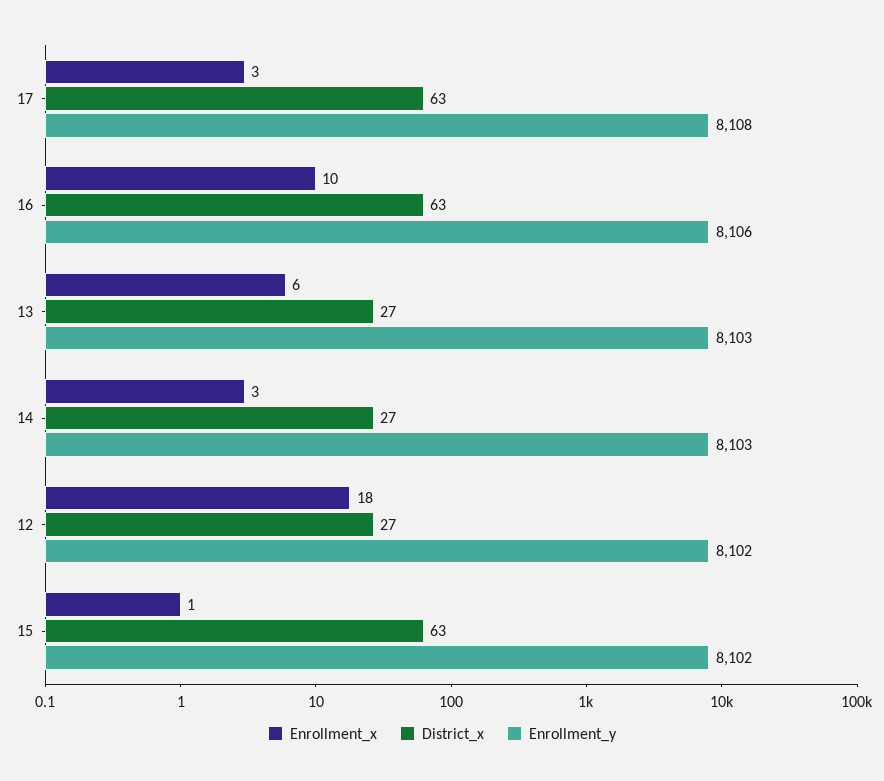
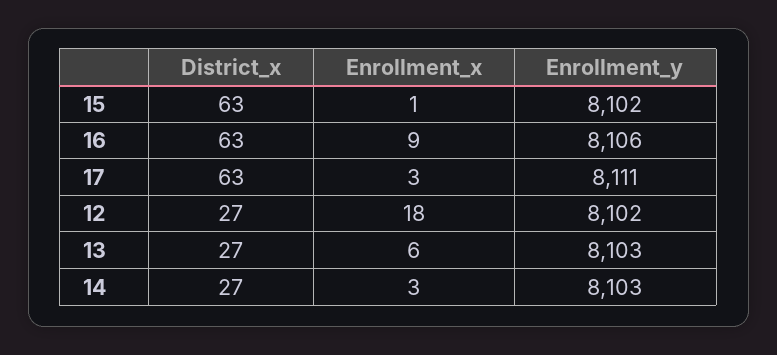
  {
    "Enrollment_x": {
      "17": 3,
-     "16": 10,
+     "16": 9,
      "13": 6,
      "14": 3,
      "12": 18,
      "15": 1
    },
    "District_x": {
      "17": 63,
      "16": 63,
      "13": 27,
      "14": 27,
      "12": 27,
      "15": 63
    },
    "Enrollment_y": {
-     "17": 8108,
+     "17": 8111,
      "16": 8106,
      "13": 8103,
      "14": 8103,
      "12": 8102,
      "15": 8102
    }
  }

